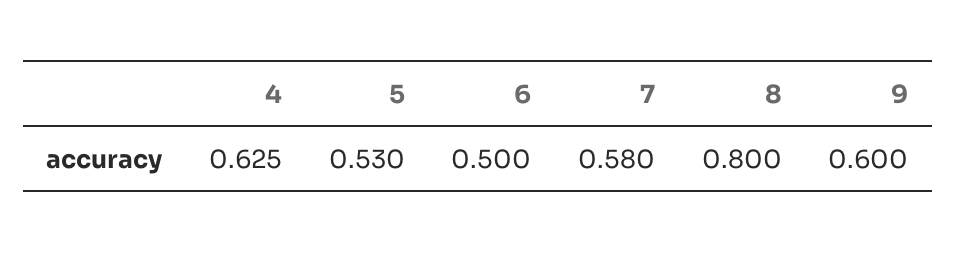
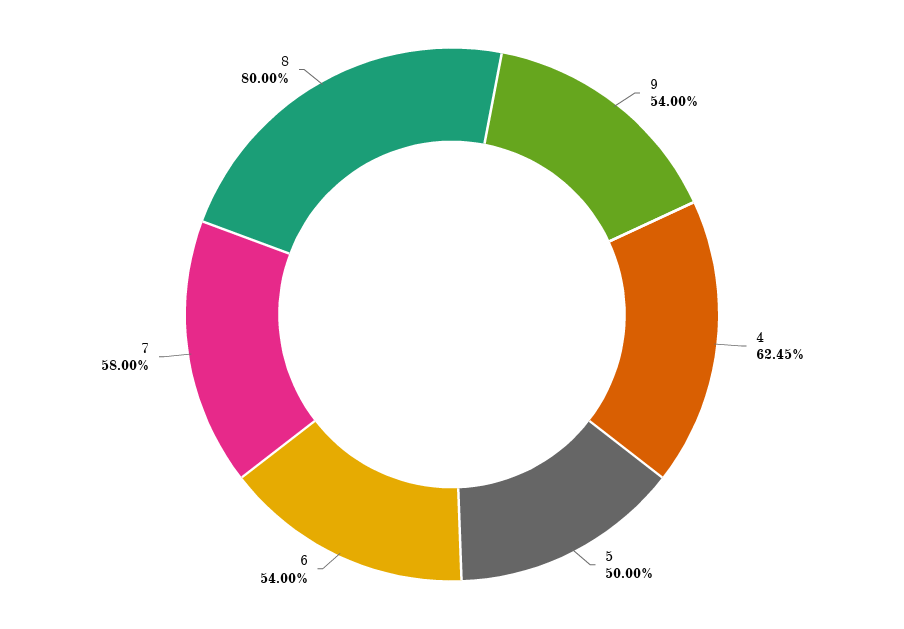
  {
    "4": 0.6245,
-   "5": 0.53,
+   "5": 0.5,
-   "6": 0.5,
+   "6": 0.54,
    "7": 0.58,
    "8": 0.8,
-   "9": 0.6
+   "9": 0.54
  }

